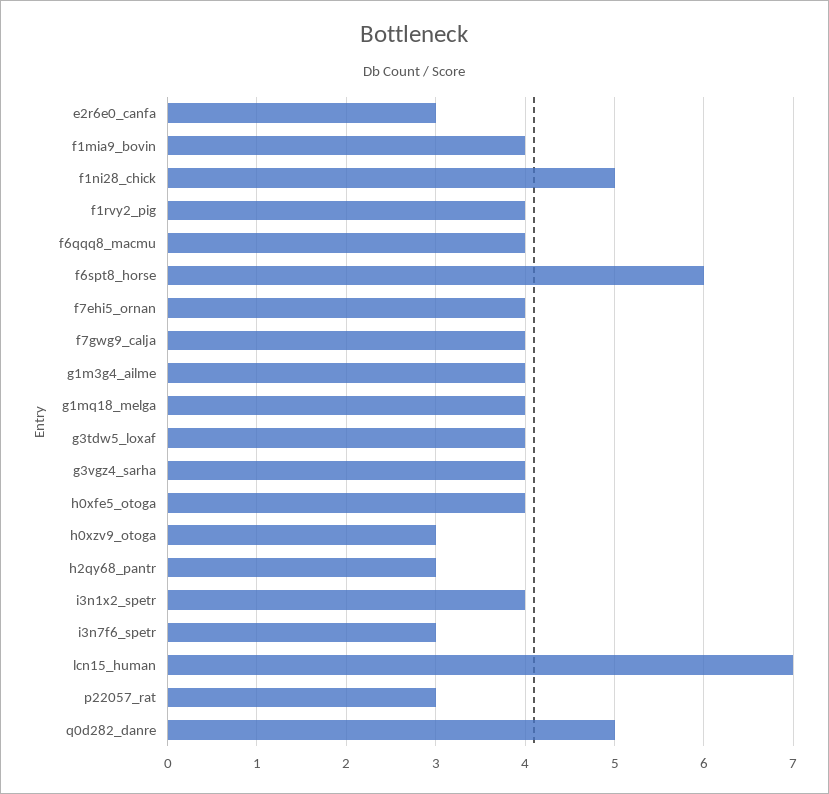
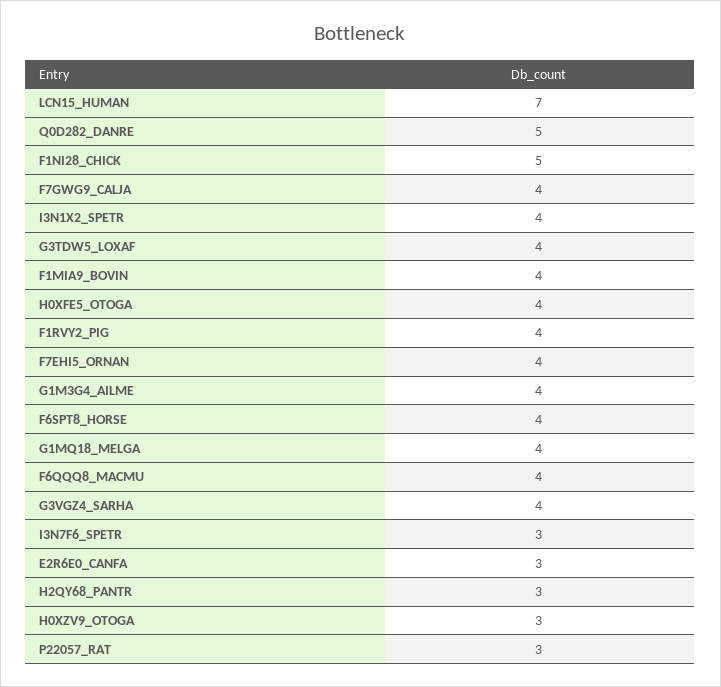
  {
    "e2r6e0_canfa": 3,
    "f1mia9_bovin": 4,
    "f1ni28_chick": 5,
    "f1rvy2_pig": 4,
    "f6qqq8_macmu": 4,
-   "f6spt8_horse": 6,
+   "f6spt8_horse": 4,
    "f7ehi5_ornan": 4,
    "f7gwg9_calja": 4,
    "g1m3g4_ailme": 4,
    "g1mq18_melga": 4,
    "g3tdw5_loxaf": 4,
    "g3vgz4_sarha": 4,
    "h0xfe5_otoga": 4,
    "h0xzv9_otoga": 3,
    "h2qy68_pantr": 3,
    "i3n1x2_spetr": 4,
    "i3n7f6_spetr": 3,
    "lcn15_human": 7,
    "p22057_rat": 3,
    "q0d282_danre": 5
  }

